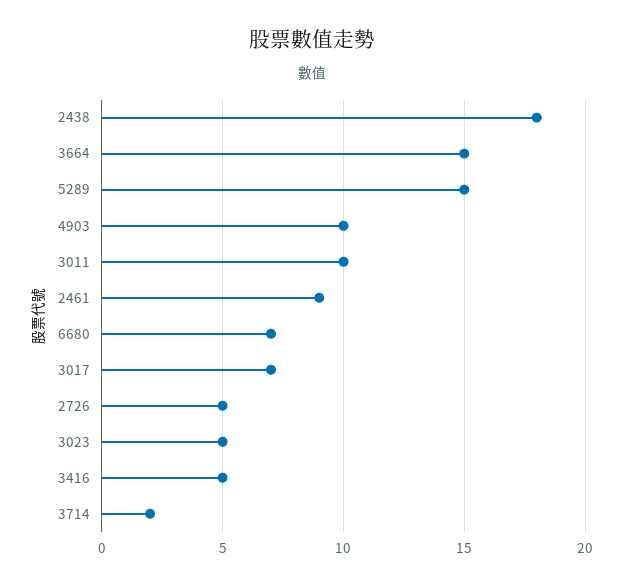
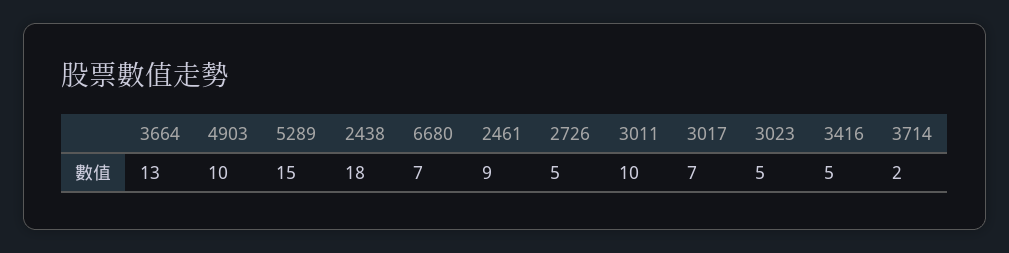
  {
    "2438": 18,
-   "3664": 15,
+   "3664": 13,
    "5289": 15,
    "4903": 10,
    "3011": 10,
    "2461": 9,
    "6680": 7,
    "3017": 7,
    "2726": 5,
    "3023": 5,
    "3416": 5,
    "3714": 2
  }

